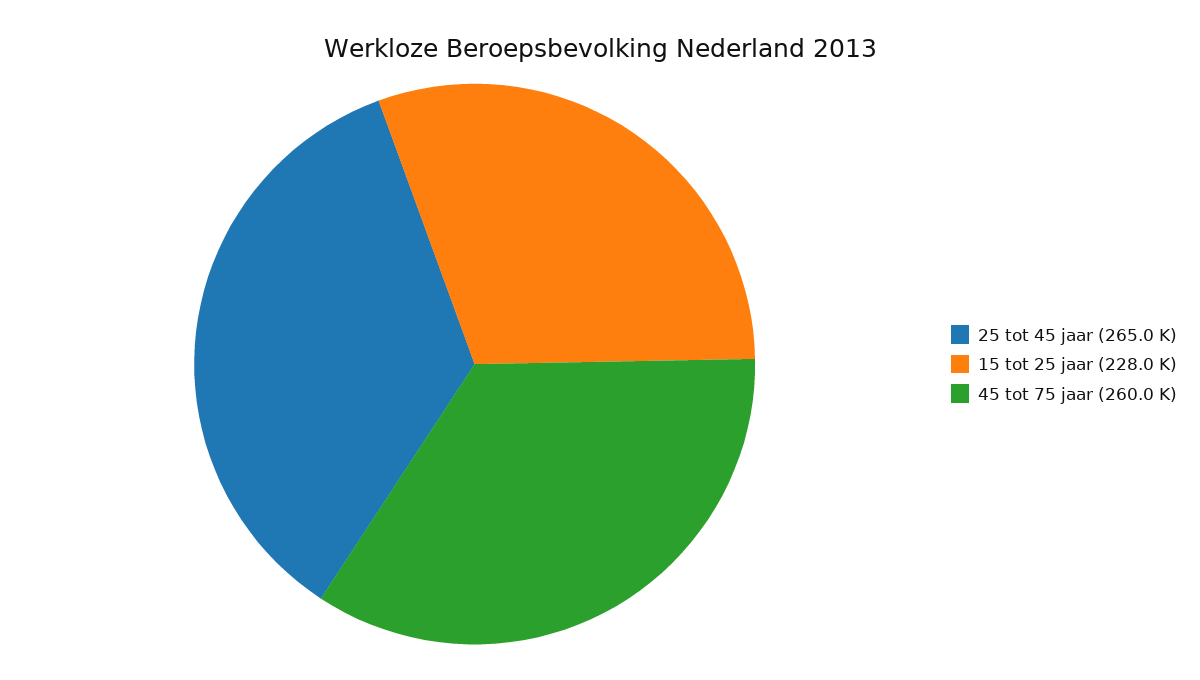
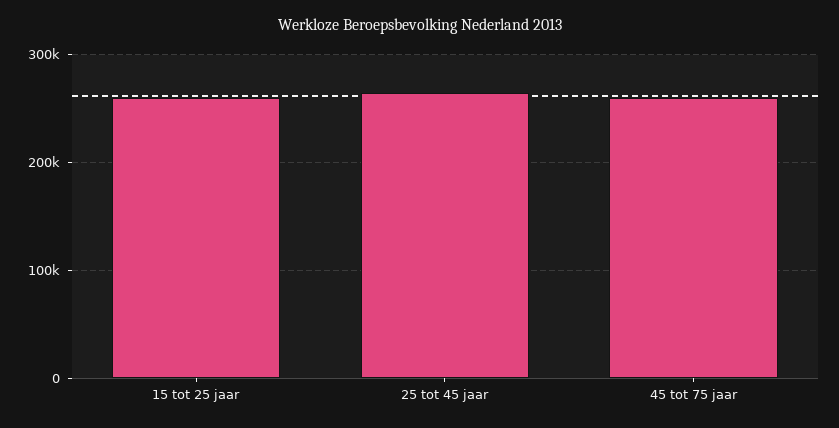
  {
    "25 tot 45 jaar": 265000,
-   "15 tot 25 jaar": 228000,
+   "15 tot 25 jaar": 260000,
    "45 tot 75 jaar": 260000
  }

